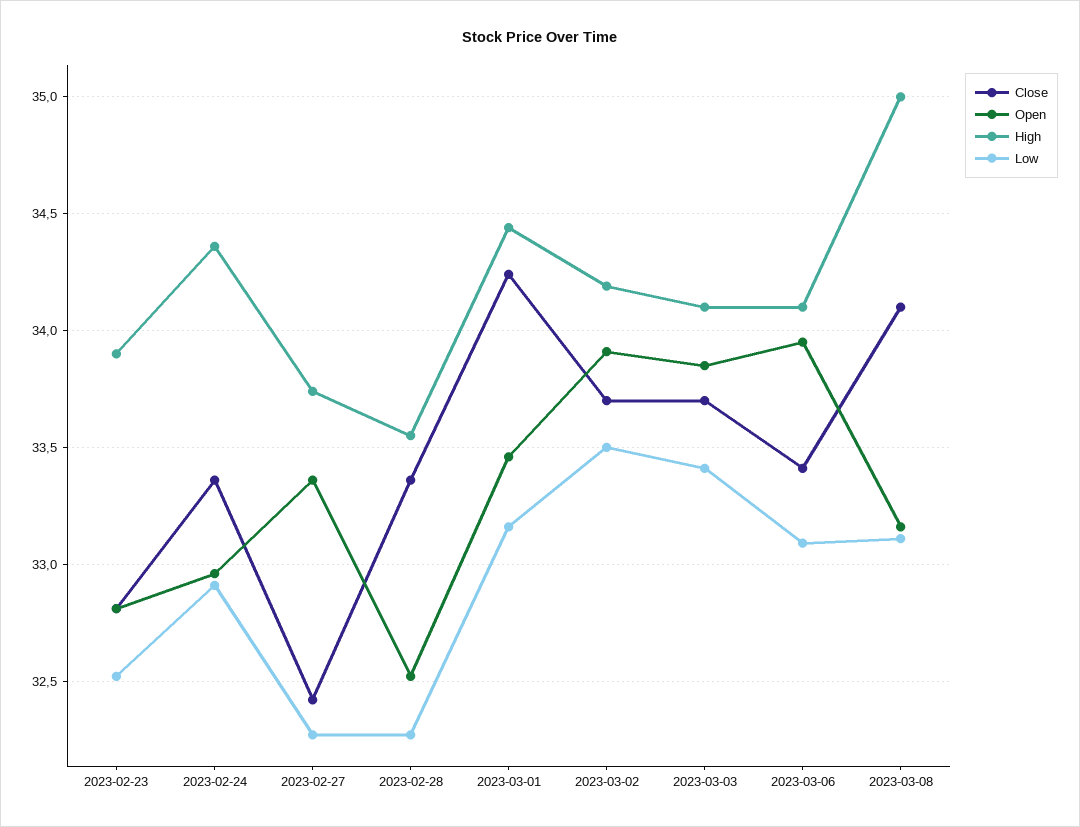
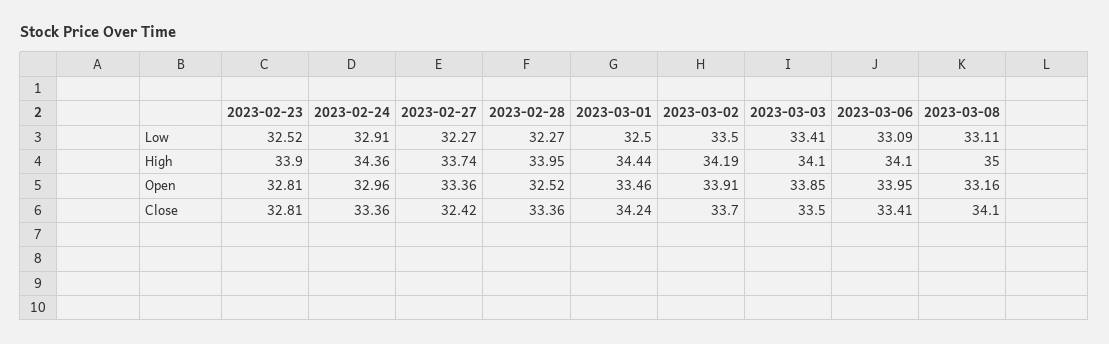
  {
    "Close": {
      "2023-02-23": 32.81,
      "2023-02-24": 33.36,
      "2023-02-27": 32.42,
      "2023-02-28": 33.36,
      "2023-03-01": 34.24,
      "2023-03-02": 33.7,
-     "2023-03-03": 33.7,
+     "2023-03-03": 33.5,
      "2023-03-06": 33.41,
      "2023-03-08": 34.1
    },
    "Open": {
      "2023-02-23": 32.81,
      "2023-02-24": 32.96,
      "2023-02-27": 33.36,
      "2023-02-28": 32.52,
      "2023-03-01": 33.46,
      "2023-03-02": 33.91,
      "2023-03-03": 33.85,
      "2023-03-06": 33.95,
      "2023-03-08": 33.16
    },
    "High": {
      "2023-02-23": 33.9,
      "2023-02-24": 34.36,
      "2023-02-27": 33.74,
-     "2023-02-28": 33.55,
+     "2023-02-28": 33.95,
      "2023-03-01": 34.44,
      "2023-03-02": 34.19,
      "2023-03-03": 34.1,
      "2023-03-06": 34.1,
      "2023-03-08": 35
    },
    "Low": {
      "2023-02-23": 32.52,
      "2023-02-24": 32.91,
      "2023-02-27": 32.27,
      "2023-02-28": 32.27,
-     "2023-03-01": 33.15,
+     "2023-03-01": 32.5,
      "2023-03-02": 33.5,
      "2023-03-03": 33.41,
      "2023-03-06": 33.09,
      "2023-03-08": 33.11
    }
  }

